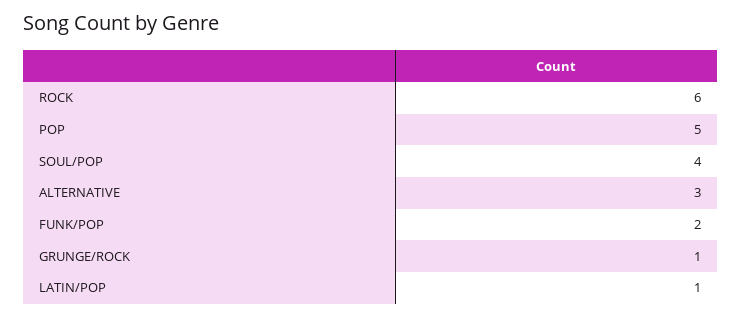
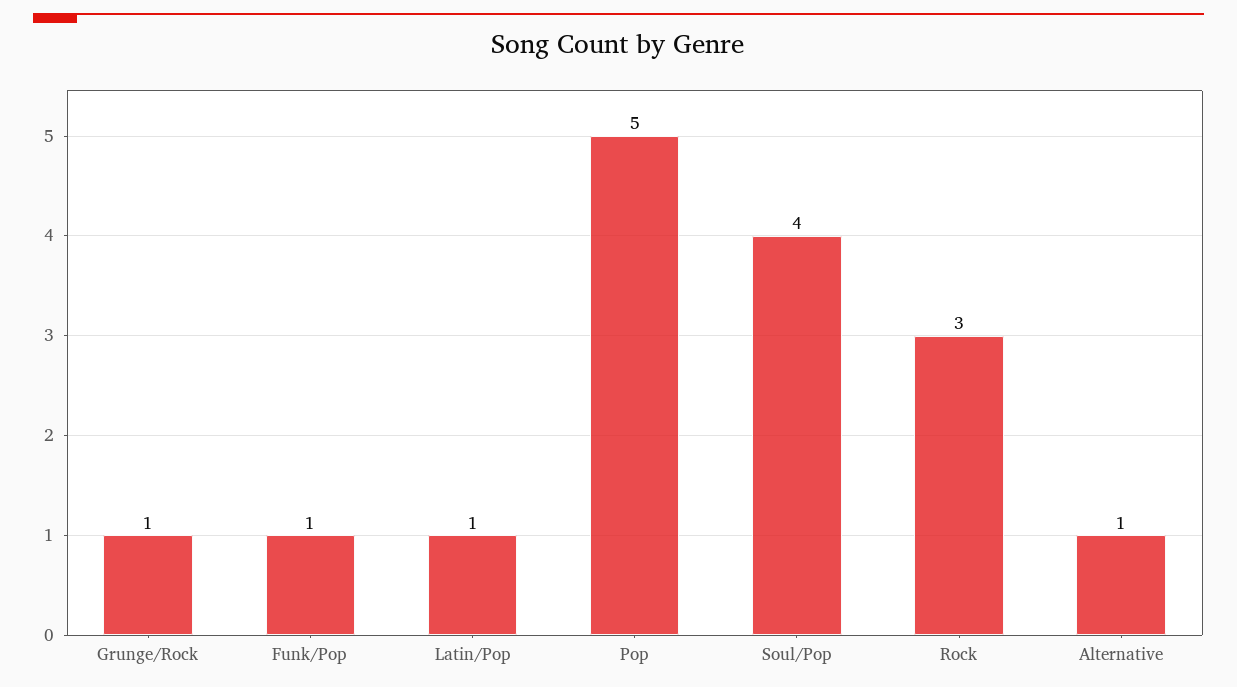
  {
-   "ROCK": 6,
+   "ROCK": 3,
    "POP": 5,
    "SOUL/POP": 4,
-   "ALTERNATIVE": 3,
+   "ALTERNATIVE": 1,
-   "FUNK/POP": 2,
+   "FUNK/POP": 1,
    "GRUNGE/ROCK": 1,
    "LATIN/POP": 1
  }

